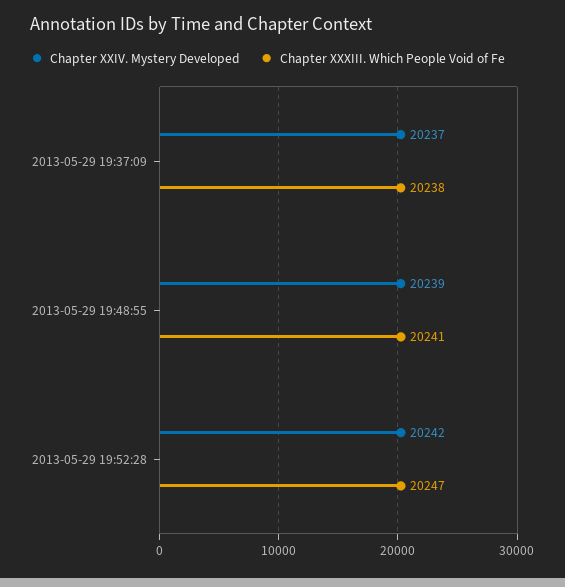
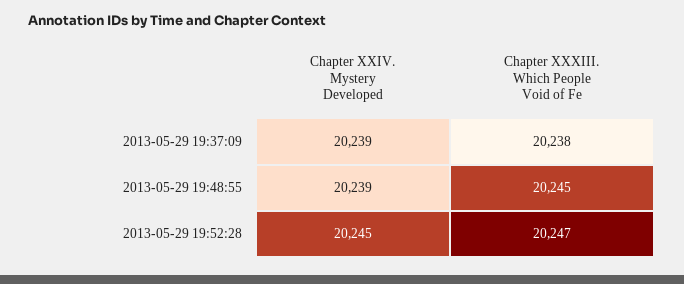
  {
    "Chapter XXIV. Mystery Developed": {
-     "2013-05-29 19:37:09": 20237,
+     "2013-05-29 19:37:09": 20239,
      "2013-05-29 19:48:55": 20239,
-     "2013-05-29 19:52:28": 20242
+     "2013-05-29 19:52:28": 20245
    },
    "Chapter XXXIII. Which People Void of Fe": {
      "2013-05-29 19:37:09": 20238,
-     "2013-05-29 19:48:55": 20241,
+     "2013-05-29 19:48:55": 20245,
      "2013-05-29 19:52:28": 20247
    }
  }

